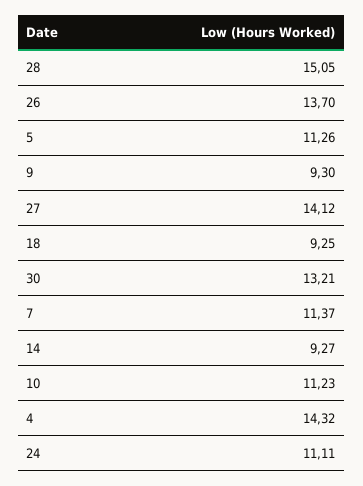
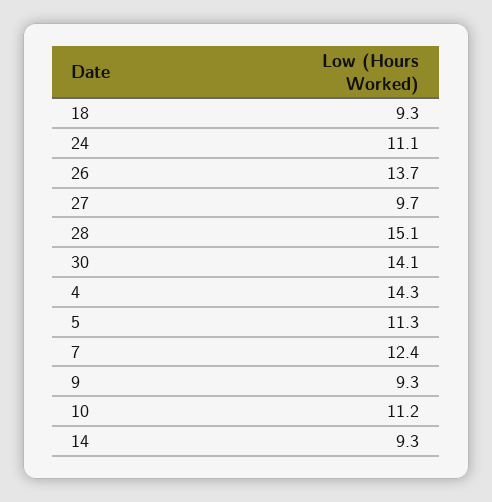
  {
    "28": 15.05,
    "26": 13.7,
    "5": 11.26,
    "9": 9.3,
-   "27": 14.12,
+   "27": 9.7,
    "18": 9.25,
-   "30": 13.21,
+   "30": 14.1,
-   "7": 11.37,
+   "7": 12.4,
    "14": 9.27,
    "10": 11.23,
    "4": 14.32,
    "24": 11.11
  }

